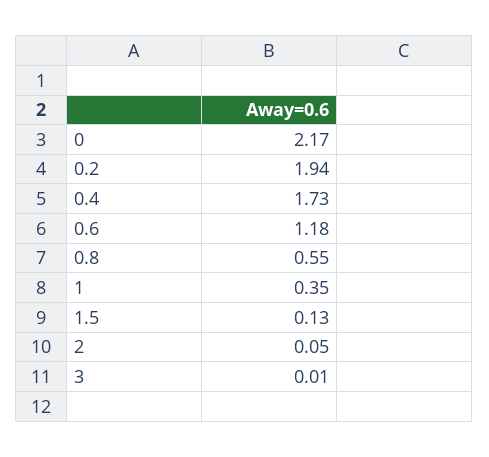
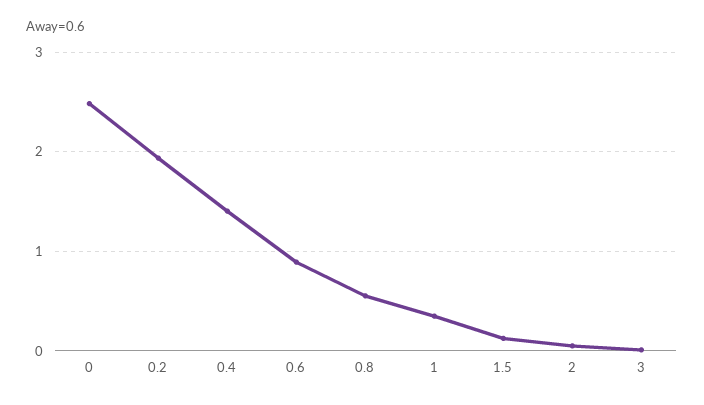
  {
-   "0": 2.17,
+   "0": 2.5,
    "0.2": 1.94,
-   "0.4": 1.73,
+   "0.4": 1.4,
-   "0.6": 1.18,
+   "0.6": 0.9,
    "0.8": 0.55,
    "1": 0.35,
    "1.5": 0.13,
    "2": 0.05,
    "3": 0.01
  }

